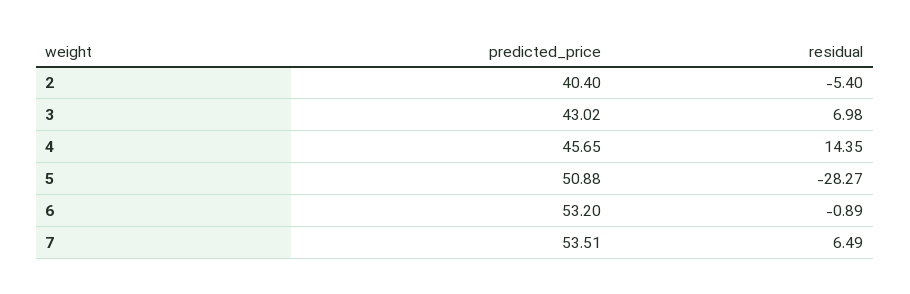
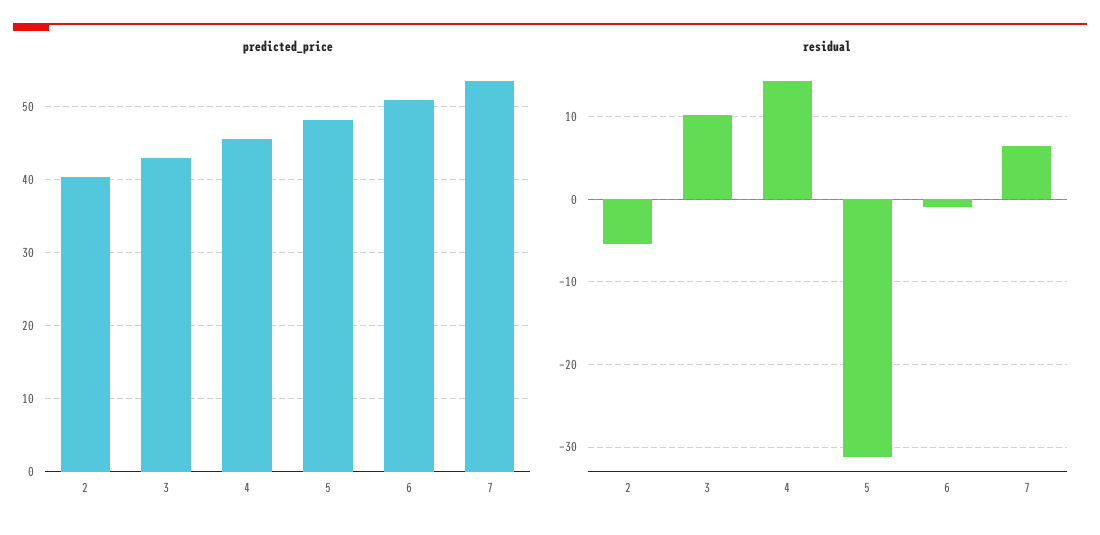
  {
    "predicted_price": {
      "2": 40.4,
      "3": 43.02,
      "4": 45.65,
-     "5": 50.88,
+     "5": 48,
-     "6": 53.2,
+     "6": 51,
      "7": 53.51
    },
    "residual": {
      "2": -5.4,
-     "3": 6.98,
+     "3": 10,
      "4": 14.35,
-     "5": -28.27,
+     "5": -31,
      "6": -0.89,
      "7": 6.49
    }
  }

